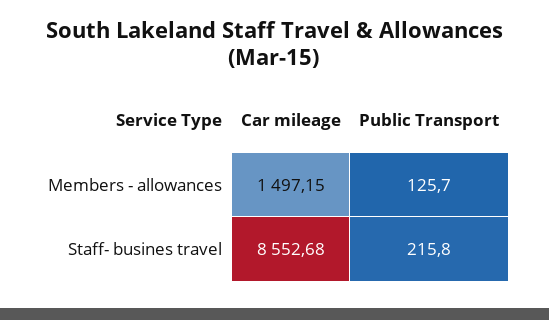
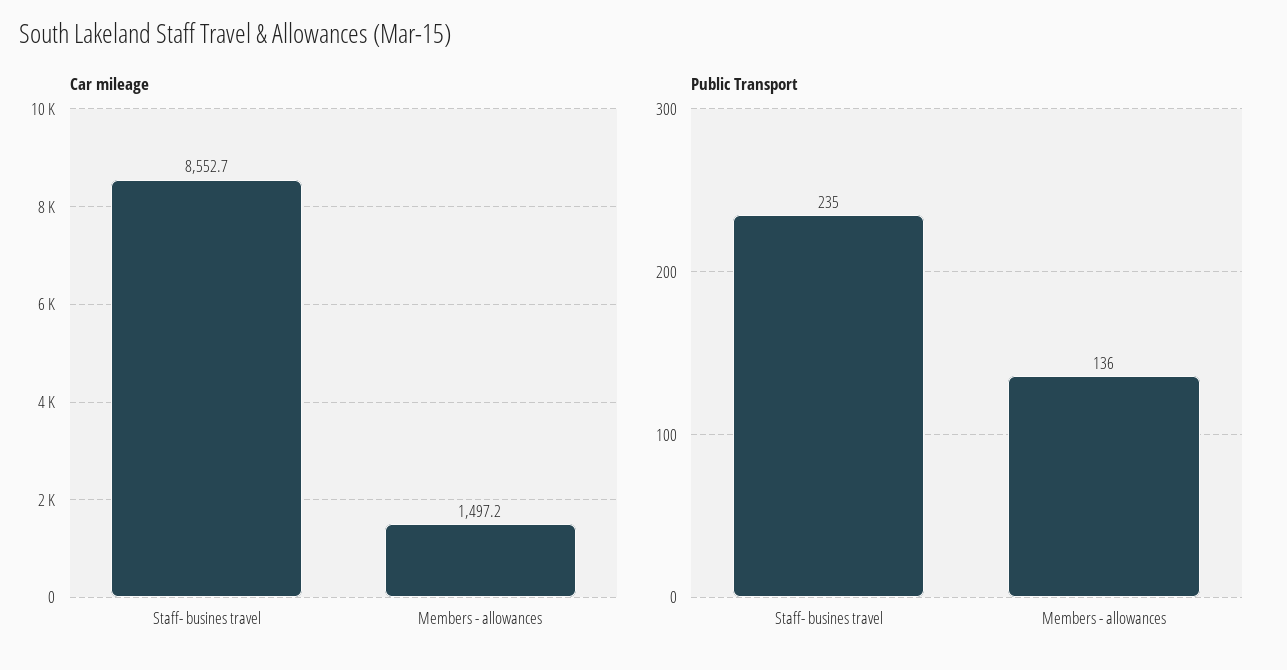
  {
    "Car mileage": {
      "Members - allowances": 1497.15,
      "Staff- busines travel": 8552.68
    },
    "Public Transport": {
-     "Members - allowances": 125.7,
+     "Members - allowances": 136,
-     "Staff- busines travel": 215.8
+     "Staff- busines travel": 235
    }
  }

